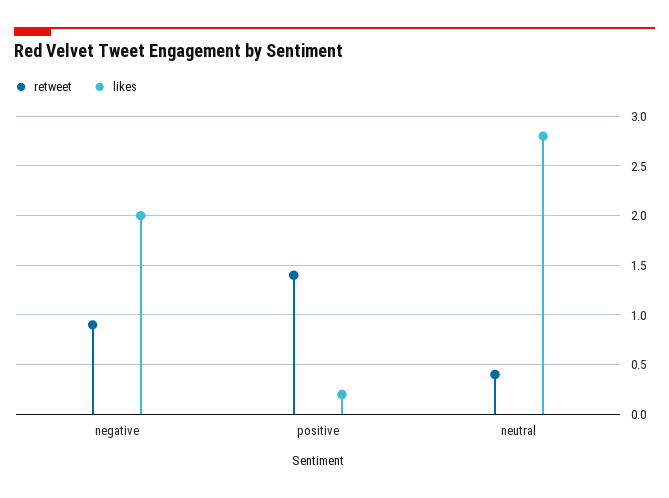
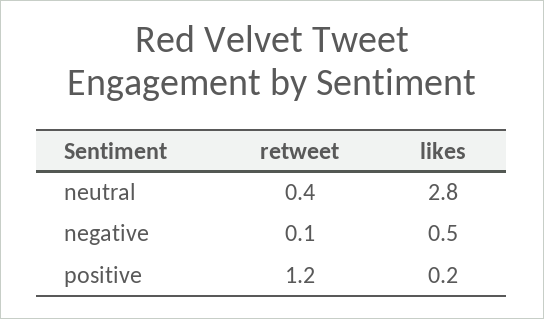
  {
    "retweet": {
-     "negative": 0.9,
+     "negative": 0.1,
-     "positive": 1.4,
+     "positive": 1.2,
      "neutral": 0.4
    },
    "likes": {
-     "negative": 2,
+     "negative": 0.5,
      "positive": 0.2,
      "neutral": 2.8
    }
  }

